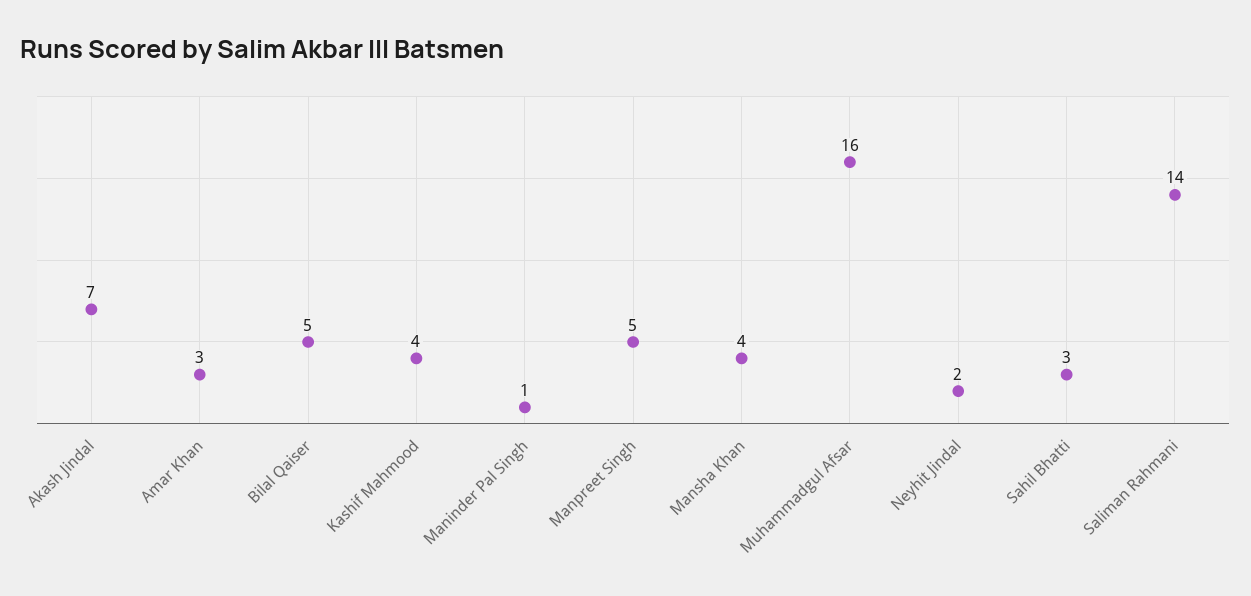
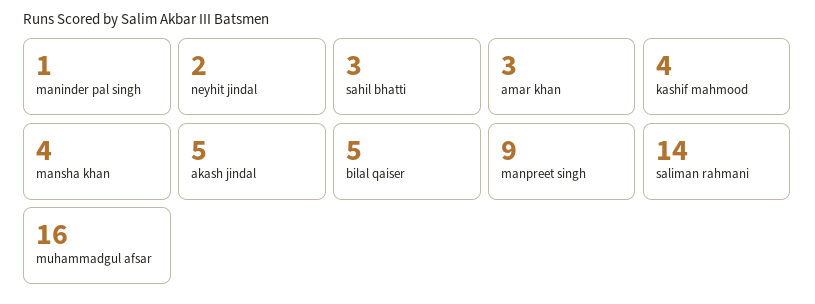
  {
-   "Akash Jindal": 7,
+   "Akash Jindal": 5,
    "Amar Khan": 3,
    "Bilal Qaiser": 5,
    "Kashif Mahmood": 4,
    "Maninder Pal Singh": 1,
-   "Manpreet Singh": 5,
+   "Manpreet Singh": 9,
    "Mansha Khan": 4,
    "Muhammadgul Afsar": 16,
    "Neyhit Jindal": 2,
    "Sahil Bhatti": 3,
    "Saliman Rahmani": 14
  }

